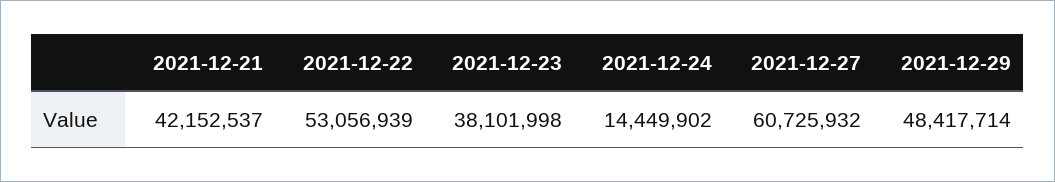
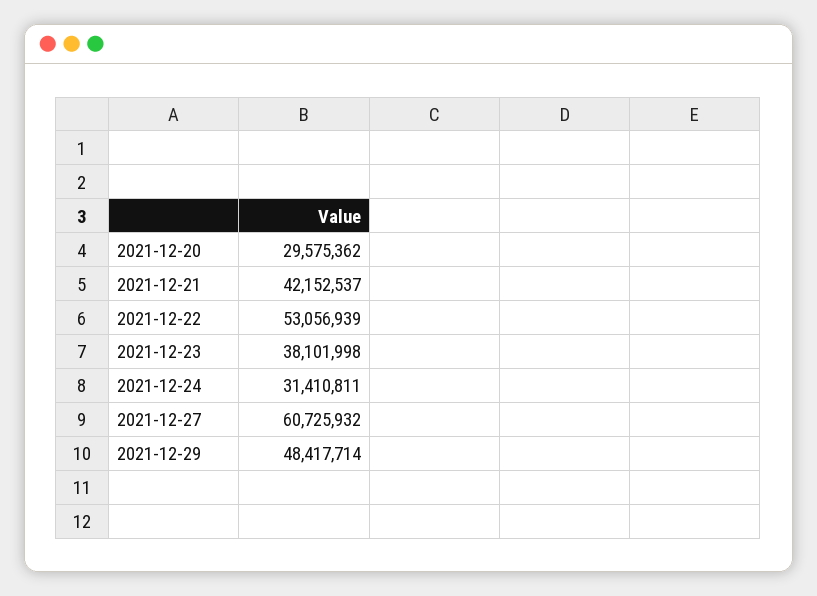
  {
    "2021-12-21": 42152537,
    "2021-12-22": 53056939,
    "2021-12-23": 38101998,
-   "2021-12-24": 14449902,
+   "2021-12-24": 31410811,
    "2021-12-27": 60725932,
-   "2021-12-29": 48417714
+   "2021-12-29": 48417714,
+   "2021-12-20": 29575362
  }

